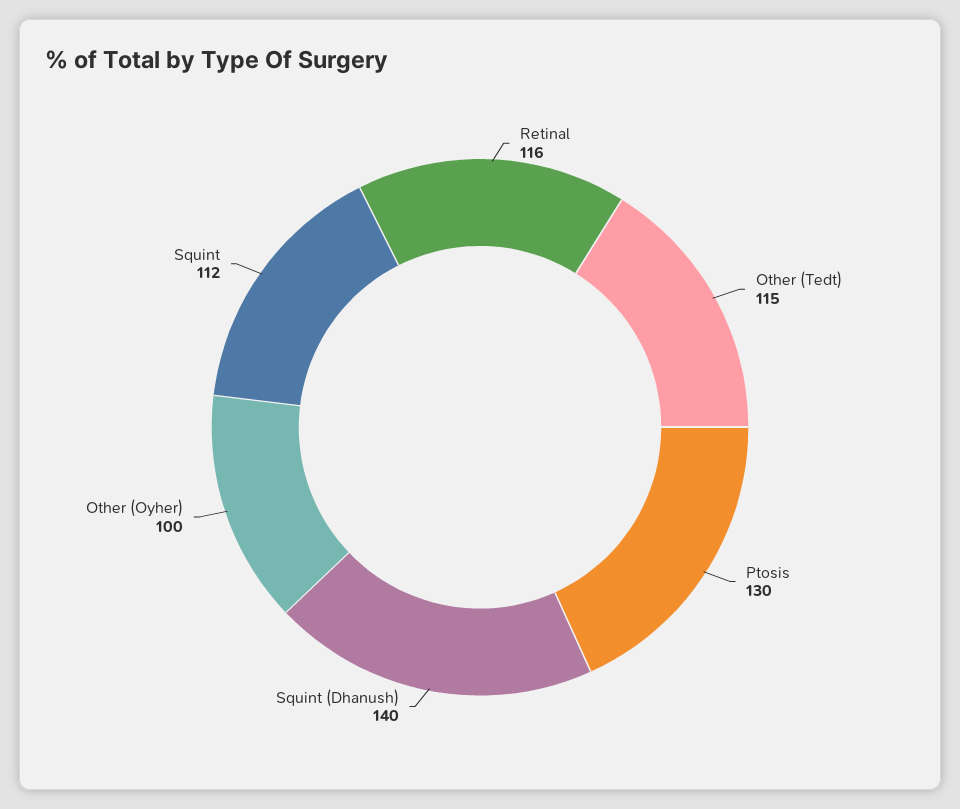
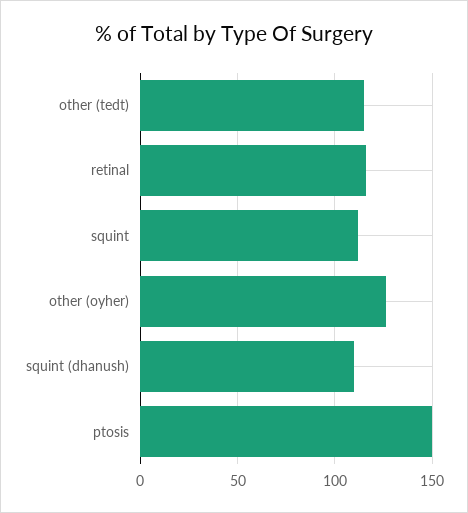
  {
    "Retinal": 116,
    "Other (Tedt)": 115,
-   "Ptosis": 130,
+   "Ptosis": 150,
-   "Squint (Dhanush)": 140,
+   "Squint (Dhanush)": 110,
-   "Other (Oyher)": 100,
+   "Other (Oyher)": 125,
    "Squint": 112
  }

